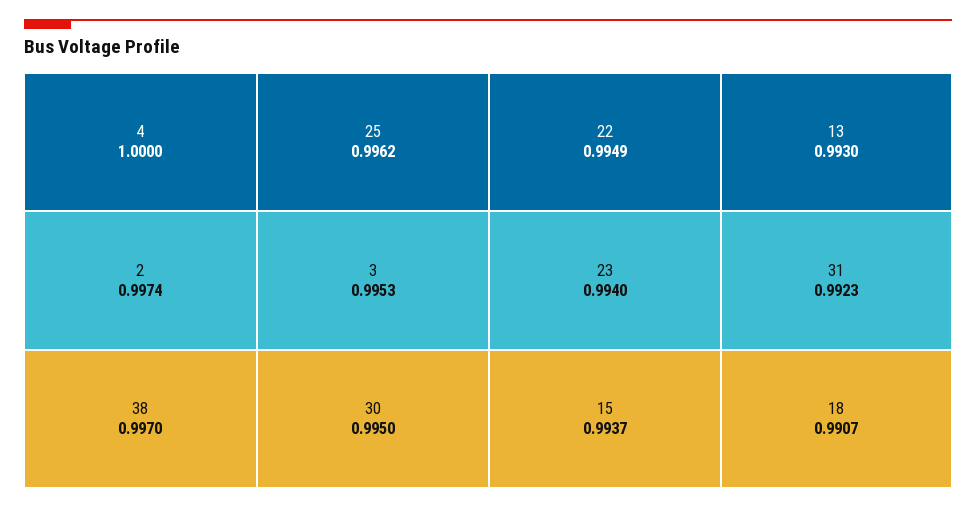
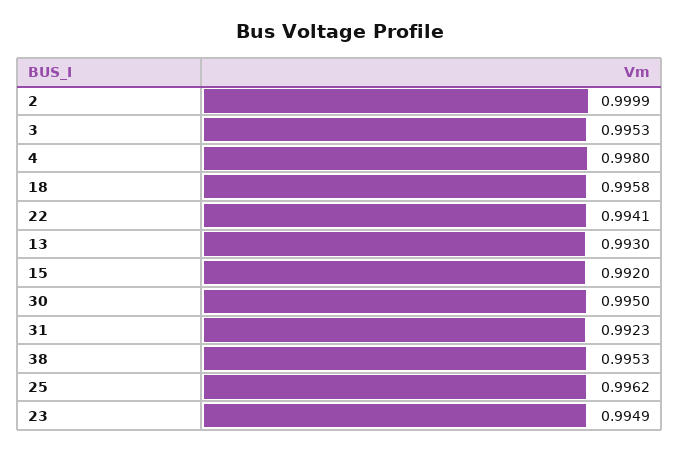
  {
-   "4": 1,
+   "4": 0.998,
-   "2": 0.9974,
+   "2": 0.9999,
-   "38": 0.997,
+   "38": 0.9953,
    "25": 0.9962,
    "3": 0.9953,
    "30": 0.995,
-   "22": 0.9949,
+   "22": 0.9941,
-   "23": 0.994,
+   "23": 0.9949,
-   "15": 0.9937,
+   "15": 0.992,
    "13": 0.993,
    "31": 0.9923,
-   "18": 0.9907
+   "18": 0.9958
  }

